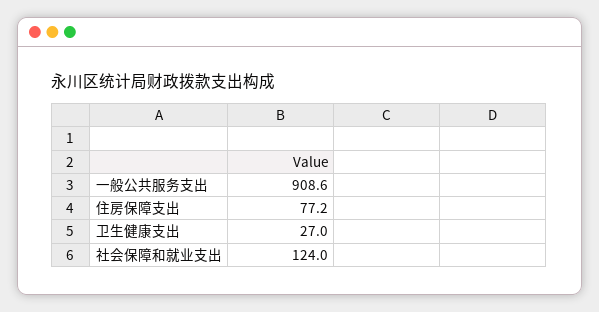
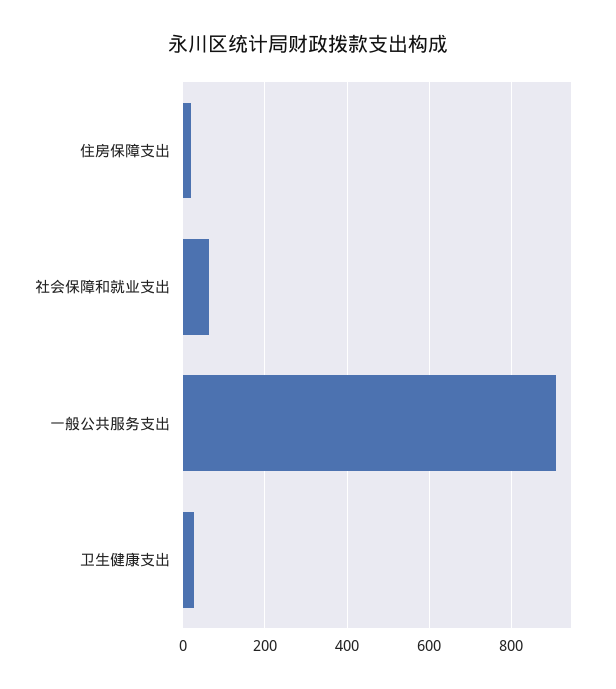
  {
    "一般公共服务支出": 908.6,
-   "住房保障支出": 77.2,
+   "住房保障支出": 20,
    "卫生健康支出": 27,
-   "社会保障和就业支出": 124
+   "社会保障和就业支出": 60
  }

